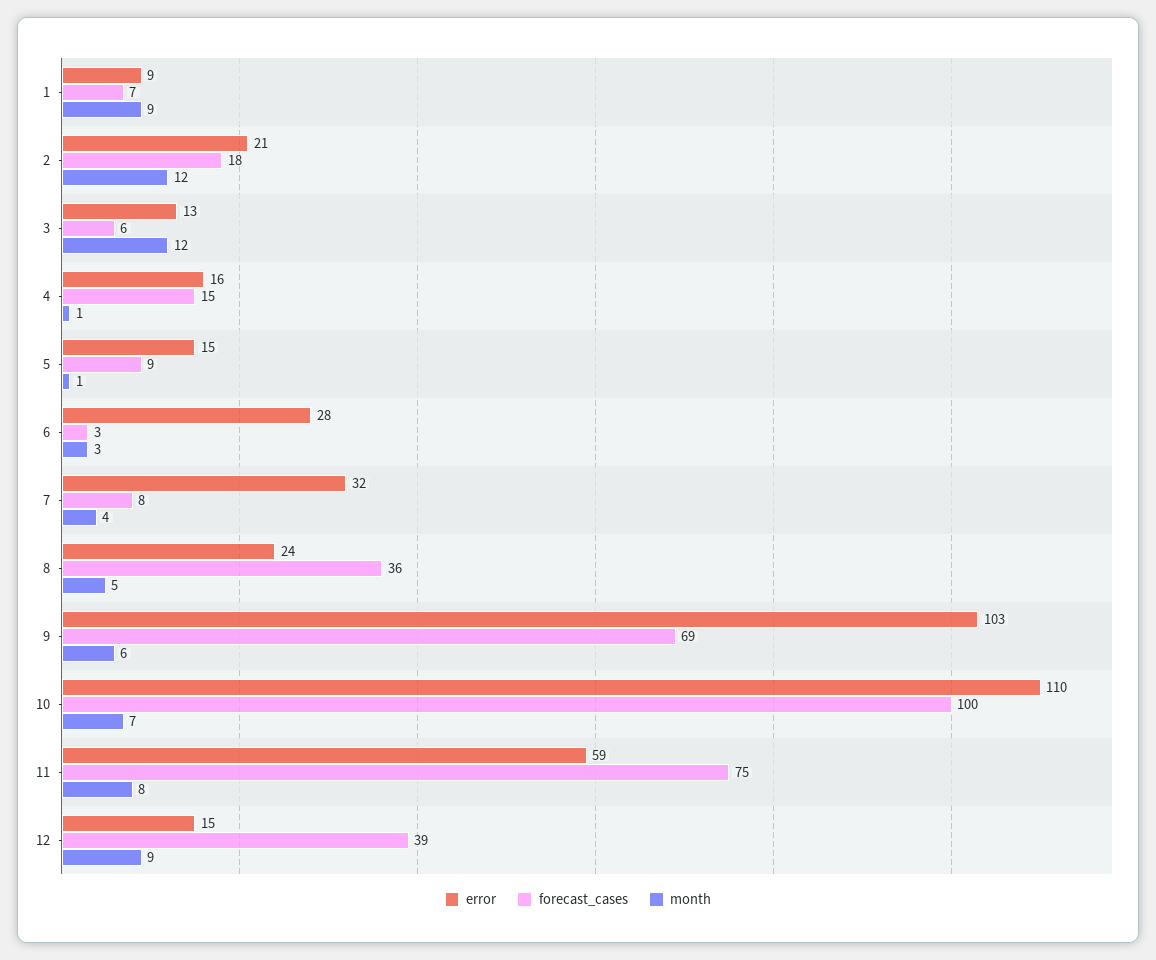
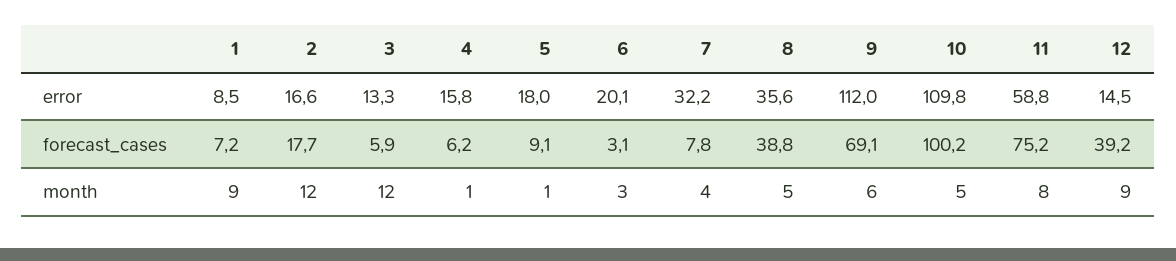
  {
    "error": {
      "1": 8.5,
-     "2": 21,
+     "2": 16.6,
      "3": 13.3,
      "4": 15.8,
-     "5": 15,
+     "5": 18,
-     "6": 28,
+     "6": 20.1,
      "7": 32.2,
-     "8": 24,
+     "8": 35.6,
-     "9": 103,
+     "9": 112,
      "10": 109.8,
      "11": 58.8,
      "12": 14.5
    },
    "forecast_cases": {
      "1": 7.2,
      "2": 17.7,
      "3": 5.9,
-     "4": 15,
+     "4": 6.2,
      "5": 9.1,
      "6": 3.1,
      "7": 7.8,
-     "8": 36,
+     "8": 38.8,
      "9": 69.1,
      "10": 100.2,
      "11": 75.2,
      "12": 39.2
    },
    "month": {
      "1": 9,
      "2": 12,
      "3": 12,
      "4": 1,
      "5": 1,
      "6": 3,
      "7": 4,
      "8": 5,
      "9": 6,
-     "10": 7,
+     "10": 5,
      "11": 8,
      "12": 9
    }
  }

